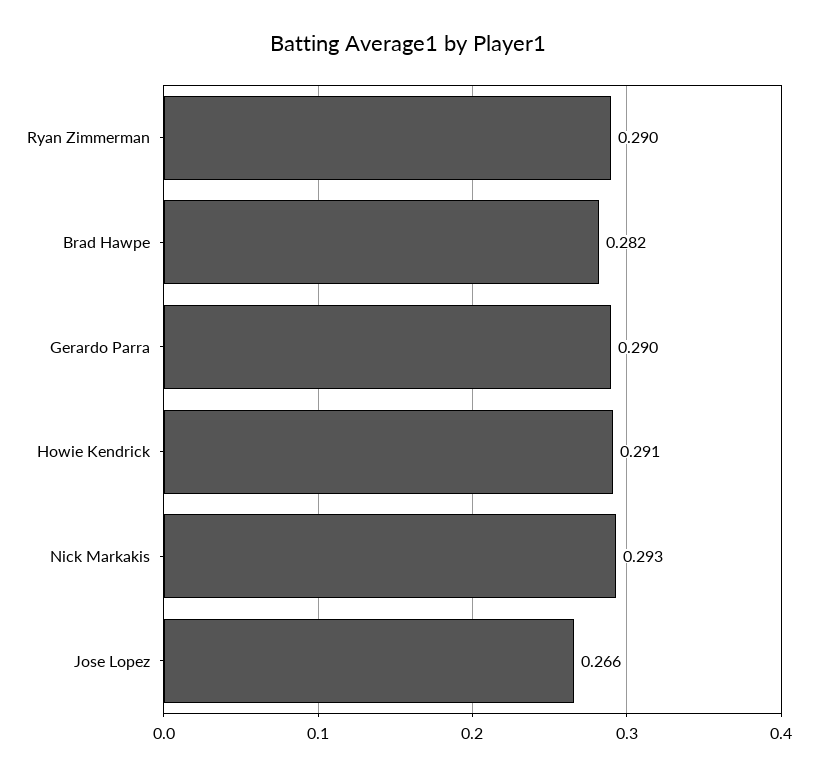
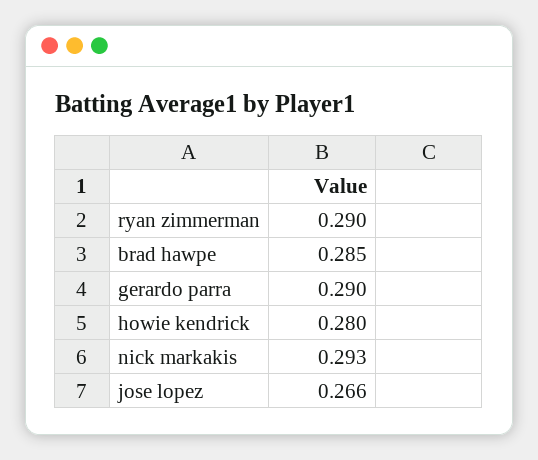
  {
    "Ryan Zimmerman": 0.29,
-   "Brad Hawpe": 0.282,
+   "Brad Hawpe": 0.285,
    "Gerardo Parra": 0.29,
-   "Howie Kendrick": 0.291,
+   "Howie Kendrick": 0.28,
    "Nick Markakis": 0.293,
    "Jose Lopez": 0.266
  }

